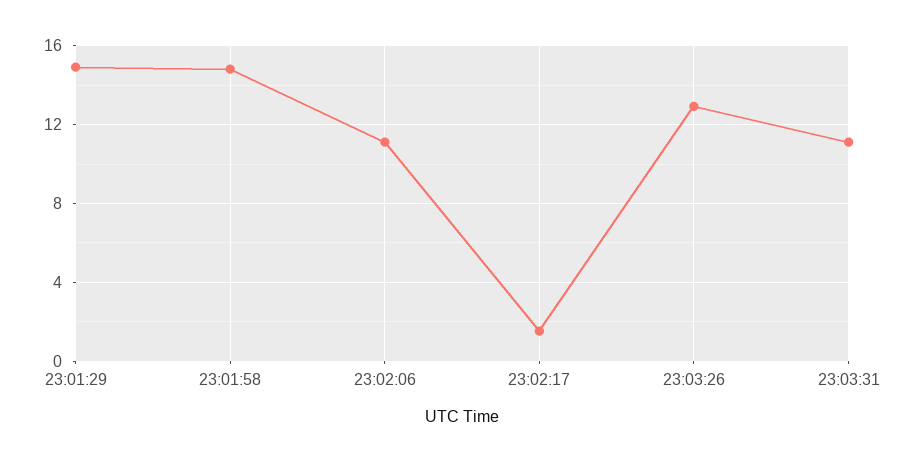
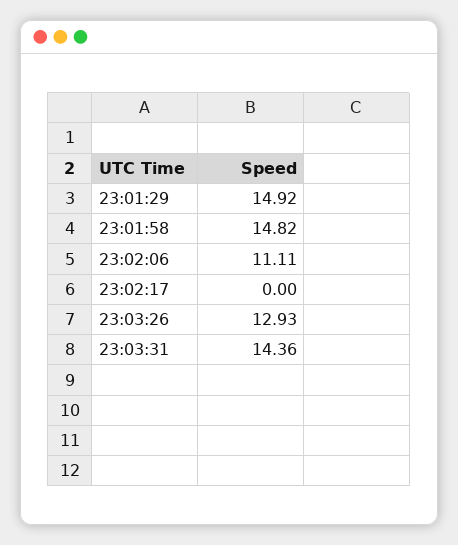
  {
    "23:01:29": 14.92,
    "23:01:58": 14.82,
    "23:02:06": 11.11,
-   "23:02:17": 1.5,
+   "23:02:17": 0,
    "23:03:26": 12.93,
-   "23:03:31": 11
+   "23:03:31": 14.36
  }

